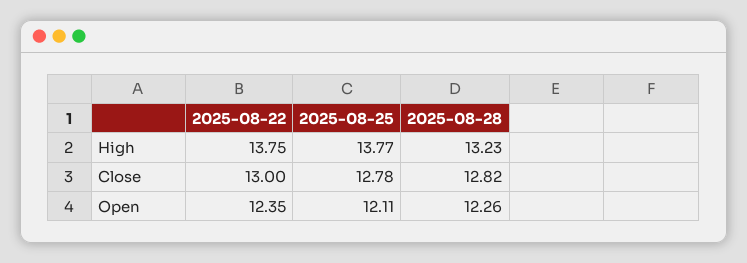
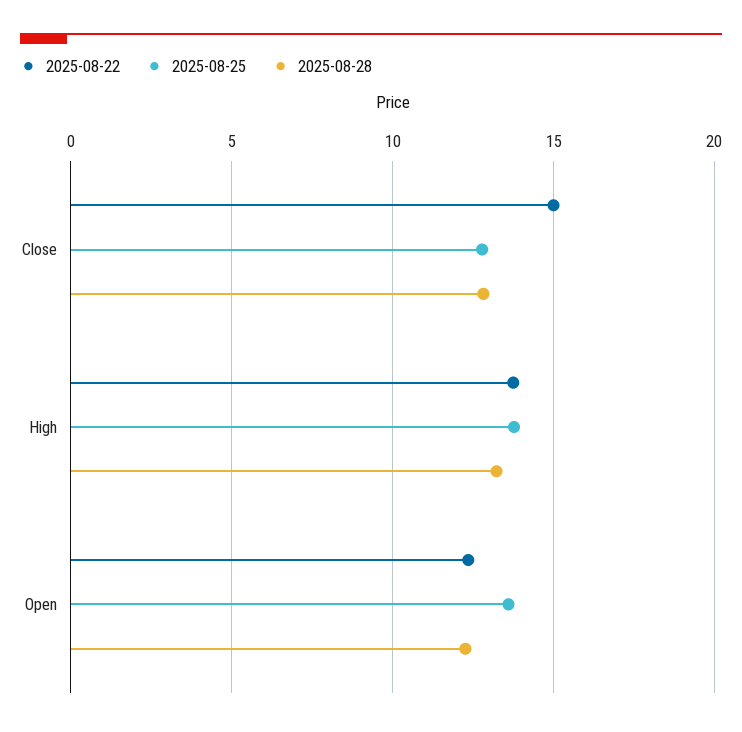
  {
    "2025-08-22": {
      "High": 13.75,
-     "Close": 13,
+     "Close": 15,
      "Open": 12.35
    },
    "2025-08-25": {
      "High": 13.77,
      "Close": 12.78,
-     "Open": 12.11
+     "Open": 13.5
    },
    "2025-08-28": {
      "High": 13.23,
      "Close": 12.82,
      "Open": 12.26
    }
  }

